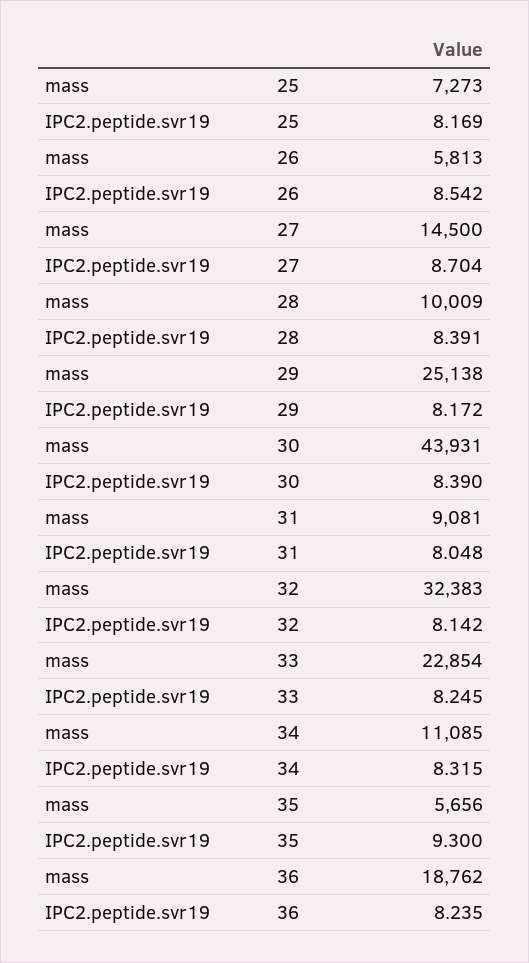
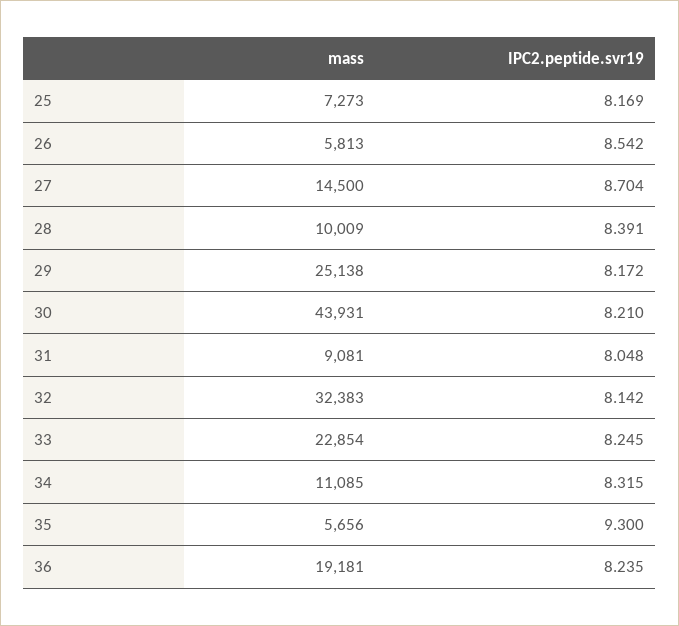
  {
    "mass": {
      "25": 7273,
      "26": 5813,
      "27": 14500,
      "28": 10009,
      "29": 25138,
      "30": 43931,
      "31": 9081,
      "32": 32383,
      "33": 22854,
      "34": 11085,
      "35": 5656,
-     "36": 18762
+     "36": 19181
    },
    "IPC2.peptide.svr19": {
      "25": 8.169,
      "26": 8.542,
      "27": 8.704,
      "28": 8.391,
      "29": 8.172,
-     "30": 8.39,
+     "30": 8.21,
      "31": 8.048,
      "32": 8.142,
      "33": 8.245,
      "34": 8.315,
      "35": 9.3,
      "36": 8.235
    }
  }

